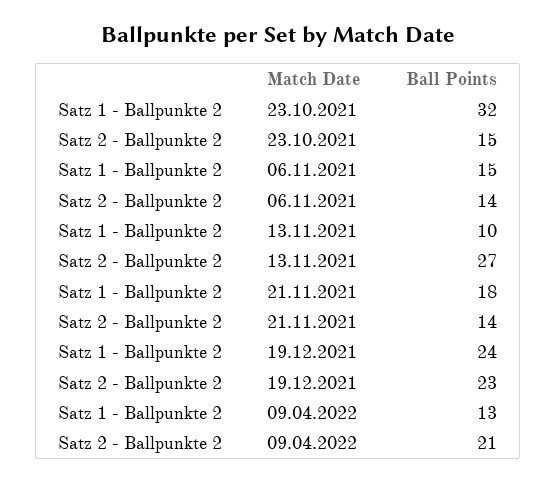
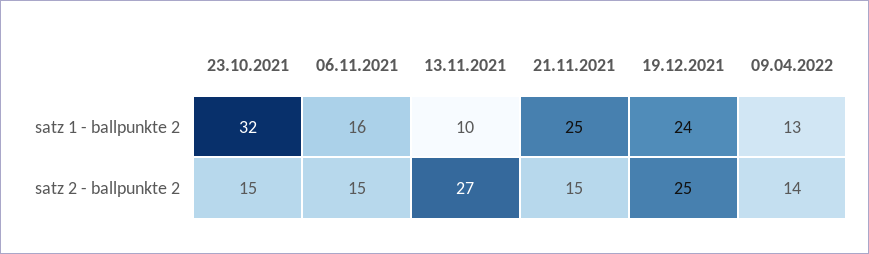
  {
    "Satz 1 - Ballpunkte 2": {
      "23.10.2021": 32,
-     "06.11.2021": 15,
+     "06.11.2021": 16,
      "13.11.2021": 10,
-     "21.11.2021": 18,
+     "21.11.2021": 25,
      "19.12.2021": 24,
      "09.04.2022": 13
    },
    "Satz 2 - Ballpunkte 2": {
      "23.10.2021": 15,
-     "06.11.2021": 14,
+     "06.11.2021": 15,
      "13.11.2021": 27,
-     "21.11.2021": 14,
+     "21.11.2021": 15,
-     "19.12.2021": 23,
+     "19.12.2021": 25,
-     "09.04.2022": 21
+     "09.04.2022": 14
    }
  }

